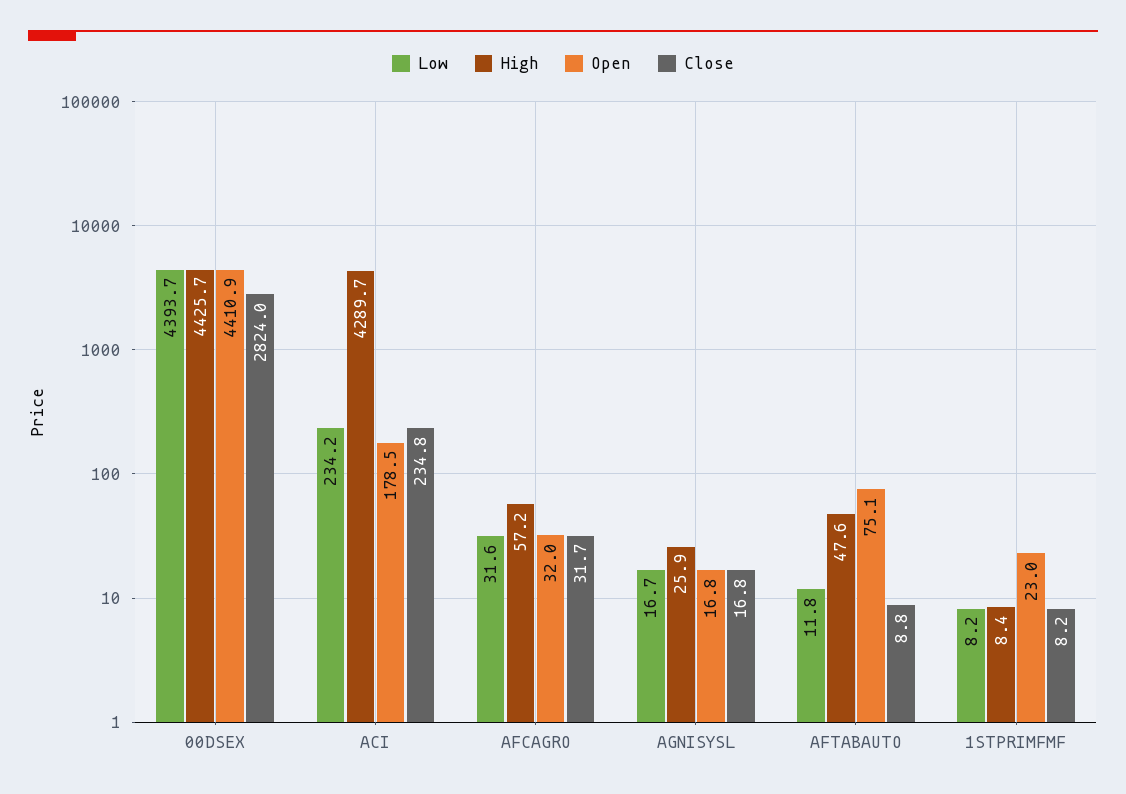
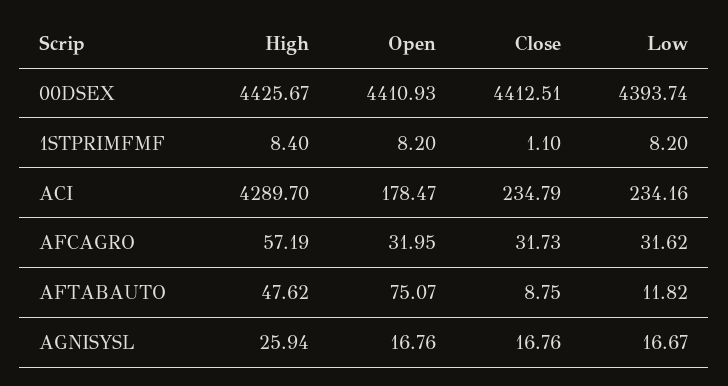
  {
    "Low": {
      "00DSEX": 4393.74,
      "ACI": 234.16,
      "AFCAGRO": 31.62,
      "AGNISYSL": 16.67,
      "AFTABAUTO": 11.82,
      "1STPRIMFMF": 8.2
    },
    "High": {
      "00DSEX": 4425.67,
      "ACI": 4289.7,
      "AFCAGRO": 57.19,
      "AGNISYSL": 25.94,
      "AFTABAUTO": 47.62,
      "1STPRIMFMF": 8.4
    },
    "Open": {
      "00DSEX": 4410.93,
      "ACI": 178.47,
      "AFCAGRO": 31.95,
      "AGNISYSL": 16.76,
      "AFTABAUTO": 75.07,
-     "1STPRIMFMF": 23
+     "1STPRIMFMF": 8.2
    },
    "Close": {
-     "00DSEX": 2824,
+     "00DSEX": 4412.51,
      "ACI": 234.79,
      "AFCAGRO": 31.73,
      "AGNISYSL": 16.76,
      "AFTABAUTO": 8.75,
-     "1STPRIMFMF": 8.2
+     "1STPRIMFMF": 1.1
    }
  }

